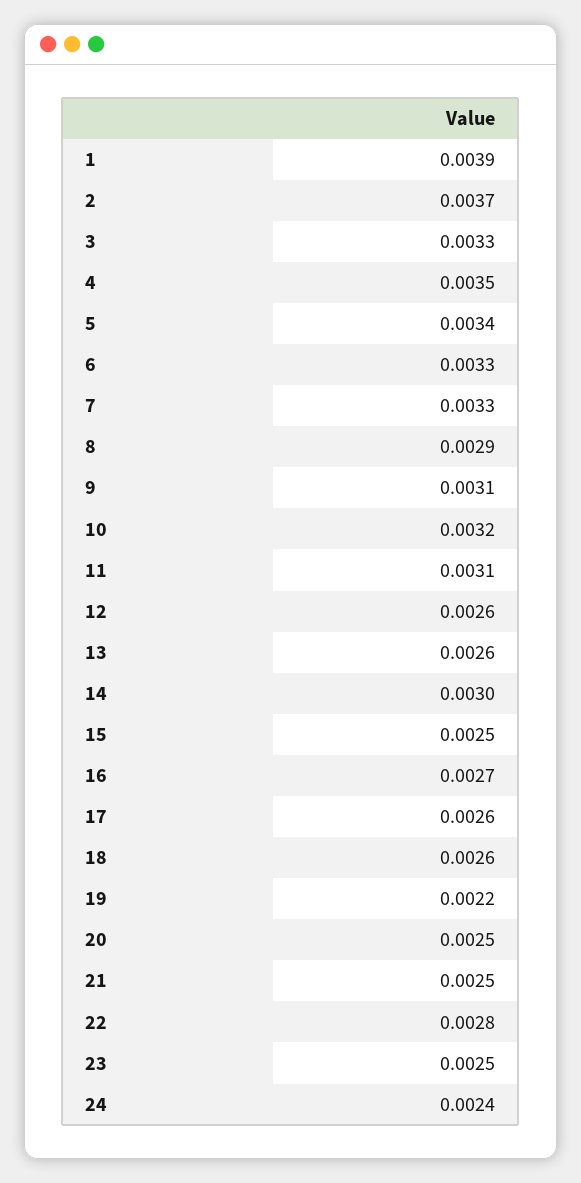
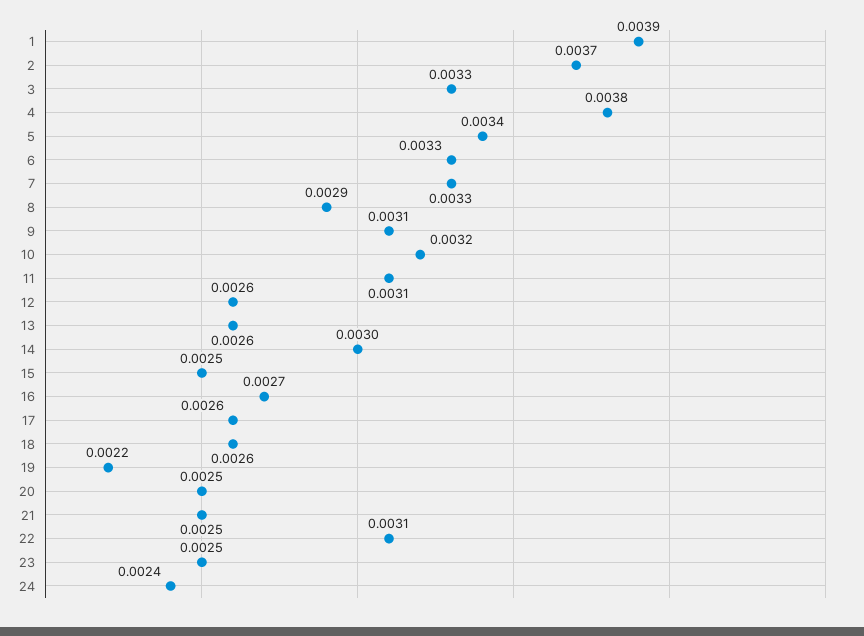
  {
    "1": 0.0039,
    "2": 0.0037,
    "3": 0.0033,
-   "4": 0.0035,
+   "4": 0.0038,
    "5": 0.0034,
    "6": 0.0033,
    "7": 0.0033,
    "8": 0.0029,
    "9": 0.0031,
    "10": 0.0032,
    "11": 0.0031,
    "12": 0.0026,
    "13": 0.0026,
    "14": 0.003,
    "15": 0.0025,
    "16": 0.0027,
    "17": 0.0026,
    "18": 0.0026,
    "19": 0.0022,
    "20": 0.0025,
    "21": 0.0025,
-   "22": 0.0028,
+   "22": 0.0031,
    "23": 0.0025,
    "24": 0.0024
  }

